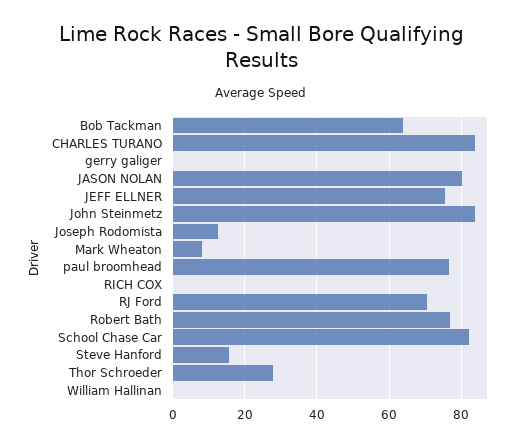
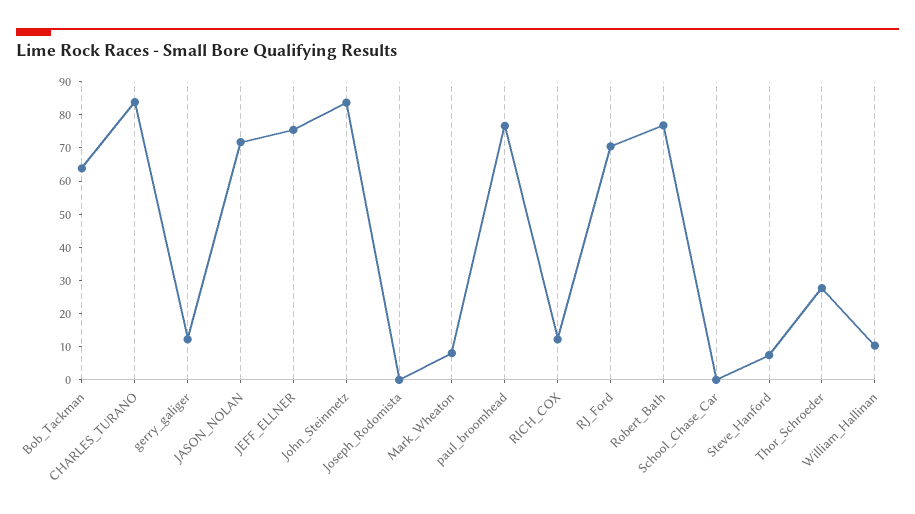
  {
    "Bob Tackman": 64,
    "CHARLES TURANO": 84,
-   "gerry galiger": 0,
+   "gerry galiger": 12.5,
-   "JASON NOLAN": 80,
+   "JASON NOLAN": 72.5,
    "JEFF ELLNER": 76,
    "John Steinmetz": 84,
-   "Joseph Rodomista": 12,
+   "Joseph Rodomista": 0,
    "Mark Wheaton": 8,
    "paul broomhead": 76,
-   "RICH COX": 0,
+   "RICH COX": 12.5,
    "RJ Ford": 70,
    "Robert Bath": 76,
-   "School Chase Car": 82,
+   "School Chase Car": 0,
-   "Steve Hanford": 16,
+   "Steve Hanford": 7.5,
    "Thor Schroeder": 28,
-   "William Hallinan": 0
+   "William Hallinan": 10
  }

